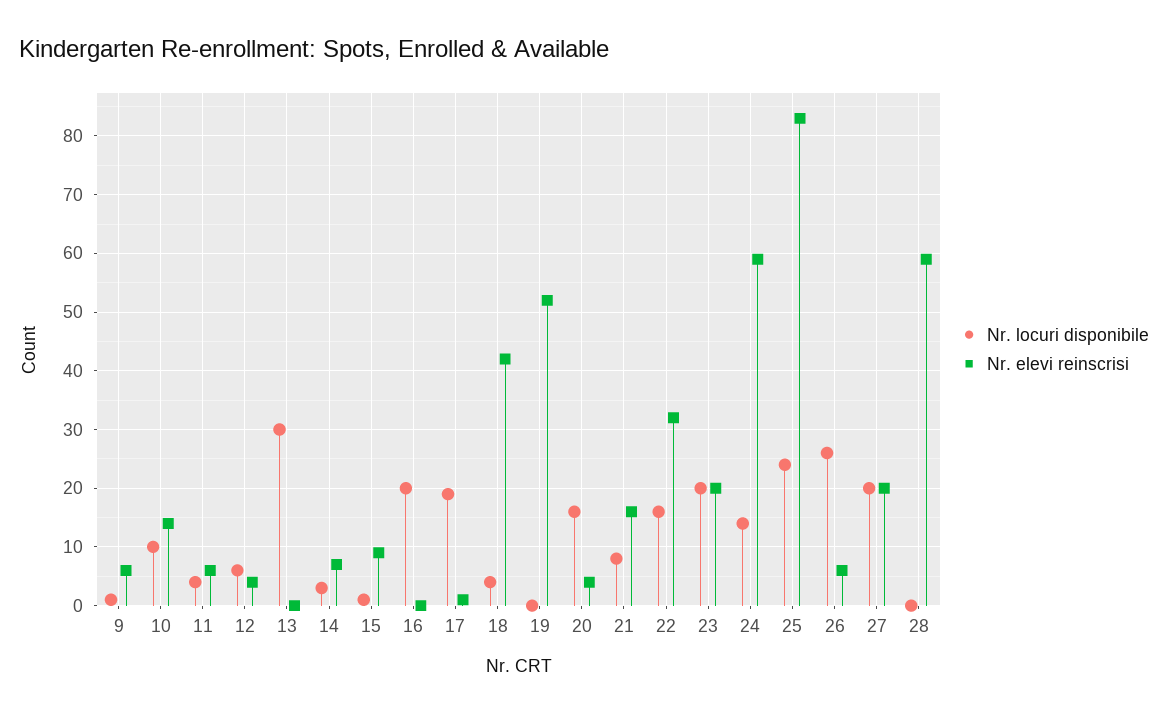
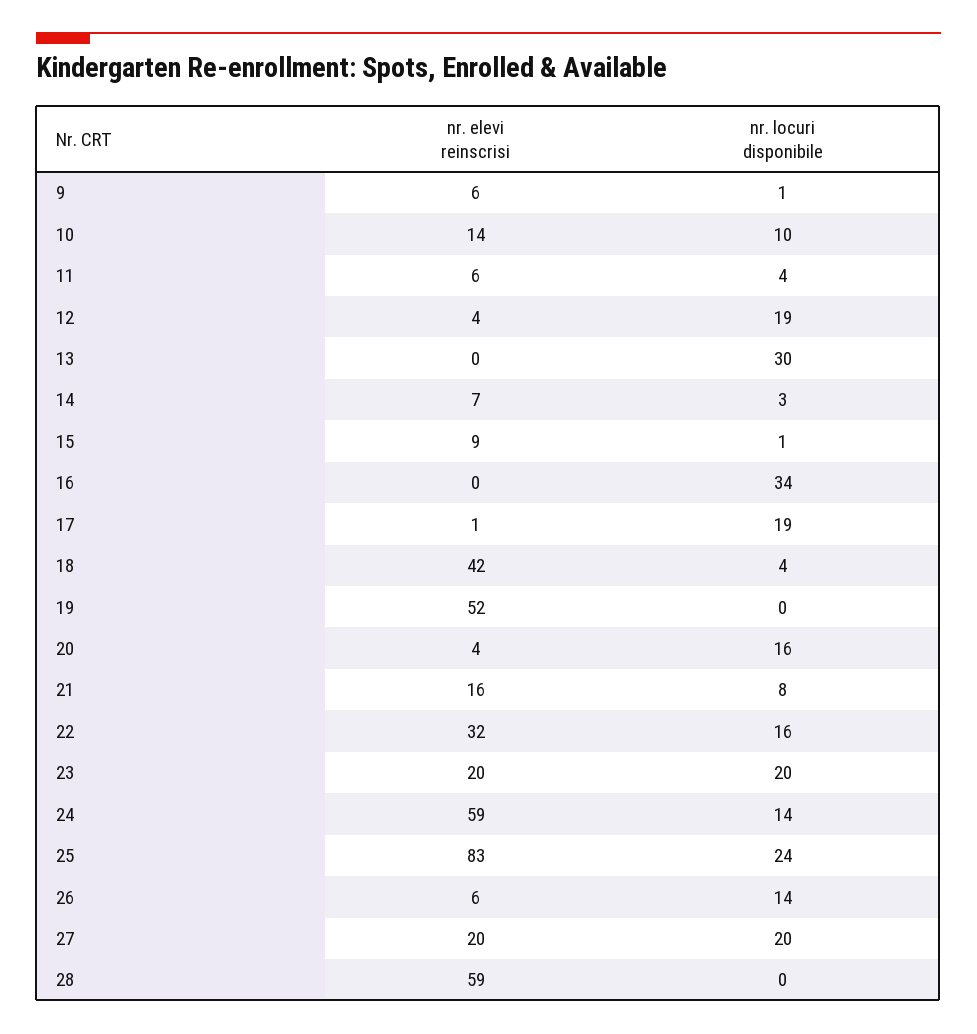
  {
    "Nr. locuri disponibile": {
      "9": 1,
      "10": 10,
      "11": 4,
-     "12": 5,
+     "12": 19,
      "13": 30,
      "14": 3,
      "15": 1,
-     "16": 20,
+     "16": 34,
      "17": 19,
      "18": 4,
      "19": 0,
      "20": 16,
      "21": 8,
      "22": 16,
      "23": 20,
      "24": 14,
      "25": 24,
-     "26": 25,
+     "26": 14,
      "27": 20,
      "28": 0
    },
    "Nr. elevi reinscrisi": {
      "9": 6,
      "10": 14,
      "11": 6,
      "12": 4,
      "13": 0,
      "14": 7,
      "15": 9,
      "16": 0,
      "17": 1,
      "18": 42,
      "19": 52,
      "20": 4,
      "21": 16,
      "22": 32,
      "23": 20,
      "24": 59,
      "25": 83,
      "26": 6,
      "27": 20,
      "28": 59
    }
  }

